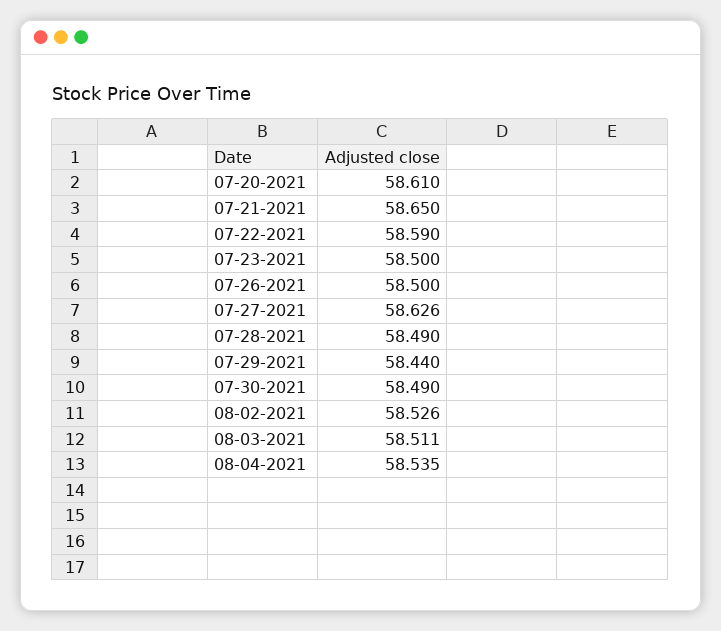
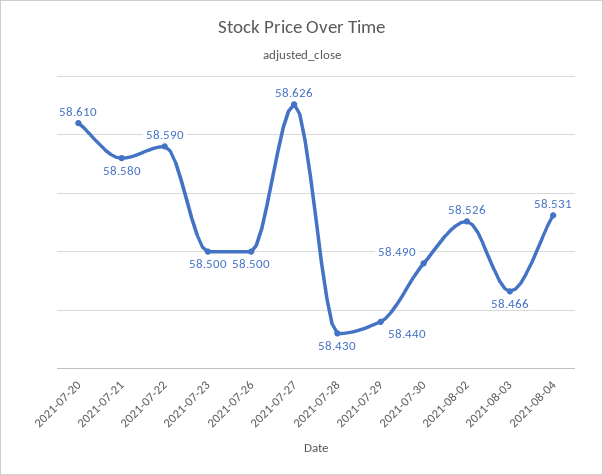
  {
    "07-20-2021": 58.61,
-   "07-21-2021": 58.65,
+   "07-21-2021": 58.58,
    "07-22-2021": 58.59,
    "07-23-2021": 58.5,
    "07-26-2021": 58.5,
    "07-27-2021": 58.626,
-   "07-28-2021": 58.49,
+   "07-28-2021": 58.43,
    "07-29-2021": 58.44,
    "07-30-2021": 58.49,
    "08-02-2021": 58.526,
-   "08-03-2021": 58.511,
+   "08-03-2021": 58.466,
-   "08-04-2021": 58.535
+   "08-04-2021": 58.531
  }

